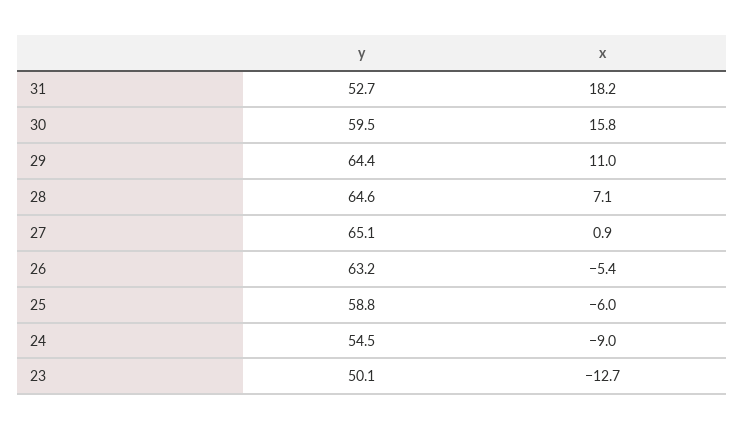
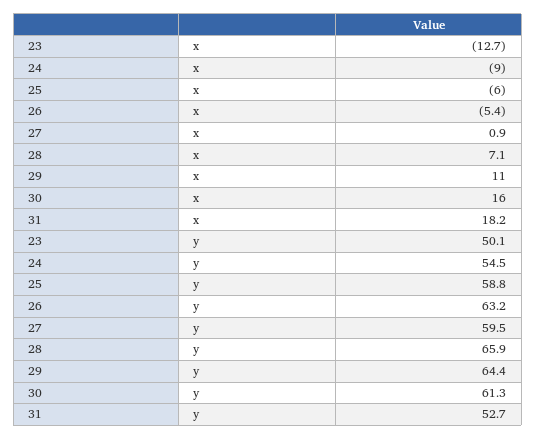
  {
    "y": {
      "31": 52.7,
-     "30": 59.5,
+     "30": 61.3,
      "29": 64.4,
-     "28": 64.6,
+     "28": 65.9,
-     "27": 65.1,
+     "27": 59.5,
      "26": 63.2,
      "25": 58.8,
      "24": 54.5,
      "23": 50.1
    },
    "x": {
      "31": 18.2,
-     "30": 15.8,
+     "30": 16,
      "29": 11,
      "28": 7.1,
      "27": 0.9,
      "26": -5.4,
      "25": -6,
      "24": -9,
      "23": -12.7
    }
  }

